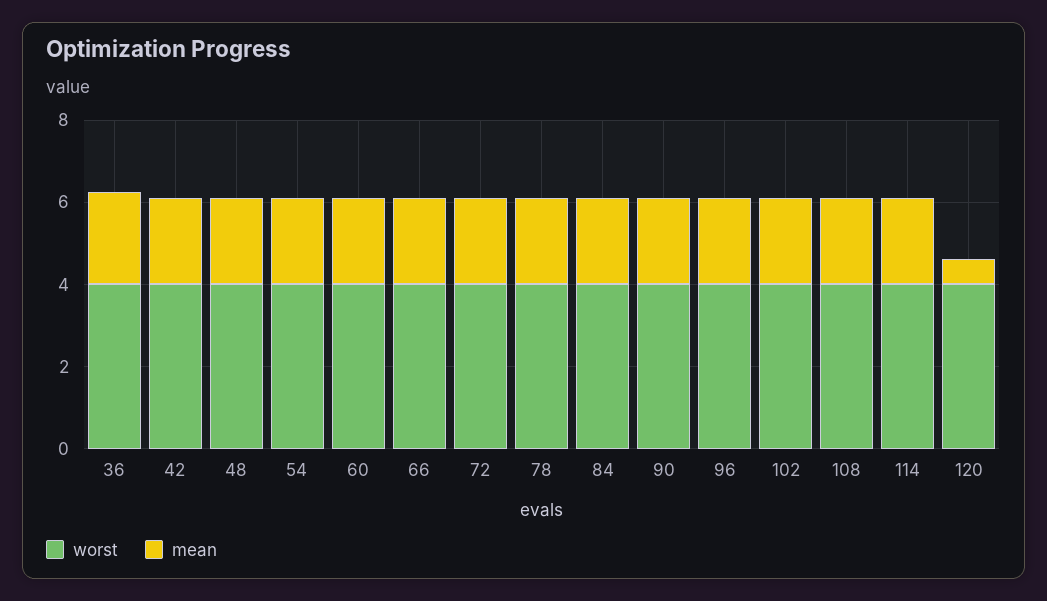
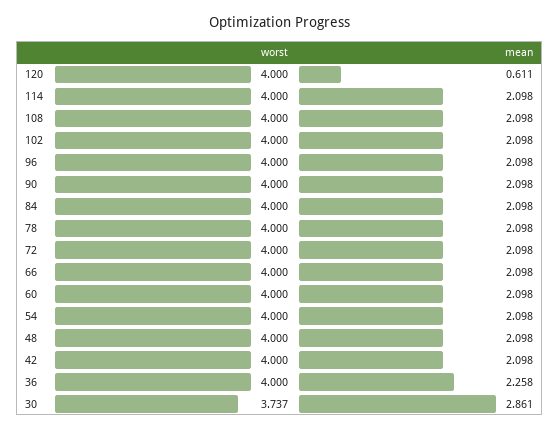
  {
    "worst": {
      "36": 4,
      "42": 4,
      "48": 4,
      "54": 4,
      "60": 4,
      "66": 4,
      "72": 4,
      "78": 4,
      "84": 4,
      "90": 4,
      "96": 4,
      "102": 4,
      "108": 4,
      "114": 4,
-     "120": 4
+     "120": 4,
+     "30": 3.737
    },
    "mean": {
      "36": 2.258,
      "42": 2.098,
      "48": 2.098,
      "54": 2.098,
      "60": 2.098,
      "66": 2.098,
      "72": 2.098,
      "78": 2.098,
      "84": 2.098,
      "90": 2.098,
      "96": 2.098,
      "102": 2.098,
      "108": 2.098,
      "114": 2.098,
-     "120": 0.611
+     "120": 0.611,
+     "30": 2.861
    }
  }

